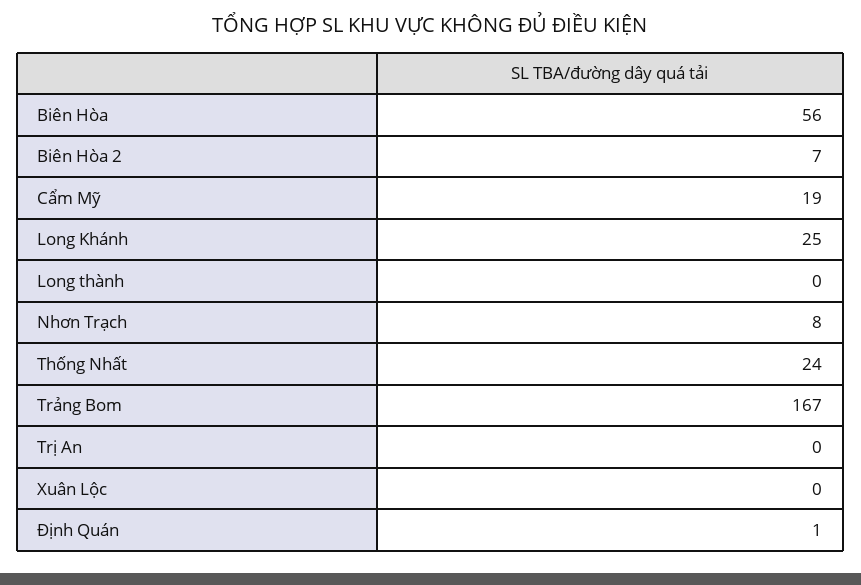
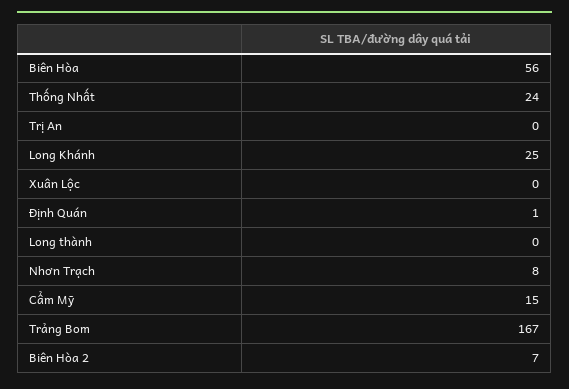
  {
    "Biên Hòa": 56,
    "Biên Hòa 2": 7,
-   "Cẩm Mỹ": 19,
+   "Cẩm Mỹ": 15,
    "Long Khánh": 25,
    "Long thành": 0,
    "Nhơn Trạch": 8,
    "Thống Nhất": 24,
    "Trảng Bom": 167,
    "Trị An": 0,
    "Xuân Lộc": 0,
    "Định Quán": 1
  }

